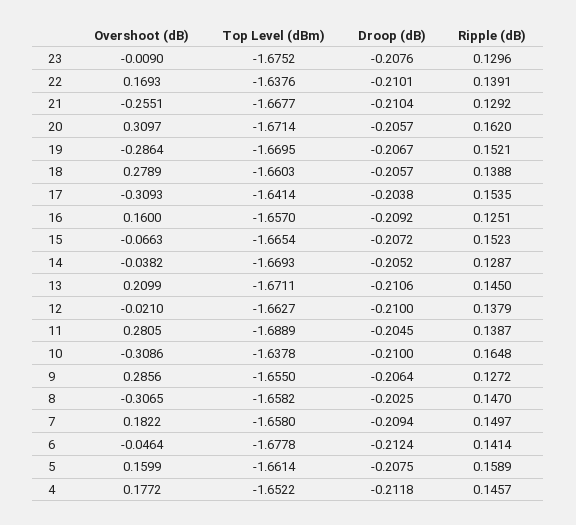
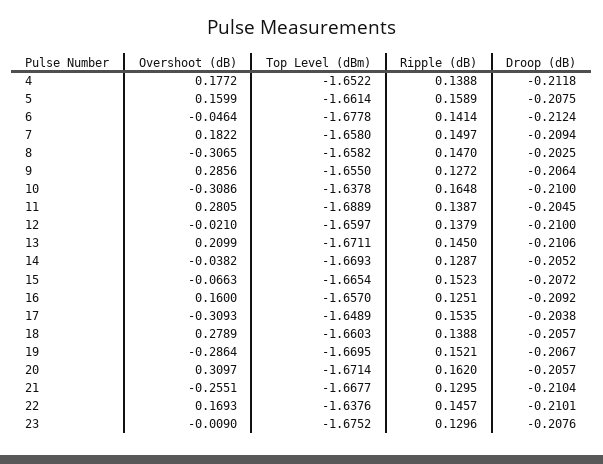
  {
    "Overshoot (dB)": {
      "23": -0.009,
      "22": 0.1693,
      "21": -0.2551,
      "20": 0.3097,
      "19": -0.2864,
      "18": 0.2789,
      "17": -0.3093,
      "16": 0.16,
      "15": -0.0663,
      "14": -0.0382,
      "13": 0.2099,
      "12": -0.021,
      "11": 0.2805,
      "10": -0.3086,
      "9": 0.2856,
      "8": -0.3065,
      "7": 0.1822,
      "6": -0.0464,
      "5": 0.1599,
      "4": 0.1772
    },
    "Top Level (dBm)": {
      "23": -1.6752,
      "22": -1.6376,
      "21": -1.6677,
      "20": -1.6714,
      "19": -1.6695,
      "18": -1.6603,
-     "17": -1.6414,
+     "17": -1.6489,
      "16": -1.657,
      "15": -1.6654,
      "14": -1.6693,
      "13": -1.6711,
-     "12": -1.6627,
+     "12": -1.6597,
      "11": -1.6889,
      "10": -1.6378,
      "9": -1.655,
      "8": -1.6582,
      "7": -1.658,
      "6": -1.6778,
      "5": -1.6614,
      "4": -1.6522
    },
    "Droop (dB)": {
      "23": -0.2076,
      "22": -0.2101,
      "21": -0.2104,
      "20": -0.2057,
      "19": -0.2067,
      "18": -0.2057,
      "17": -0.2038,
      "16": -0.2092,
      "15": -0.2072,
      "14": -0.2052,
      "13": -0.2106,
      "12": -0.21,
      "11": -0.2045,
      "10": -0.21,
      "9": -0.2064,
      "8": -0.2025,
      "7": -0.2094,
      "6": -0.2124,
      "5": -0.2075,
      "4": -0.2118
    },
    "Ripple (dB)": {
      "23": 0.1296,
-     "22": 0.1391,
+     "22": 0.1457,
-     "21": 0.1292,
+     "21": 0.1295,
      "20": 0.162,
      "19": 0.1521,
      "18": 0.1388,
      "17": 0.1535,
      "16": 0.1251,
      "15": 0.1523,
      "14": 0.1287,
      "13": 0.145,
      "12": 0.1379,
      "11": 0.1387,
      "10": 0.1648,
      "9": 0.1272,
      "8": 0.147,
      "7": 0.1497,
      "6": 0.1414,
      "5": 0.1589,
-     "4": 0.1457
+     "4": 0.1388
    }
  }

